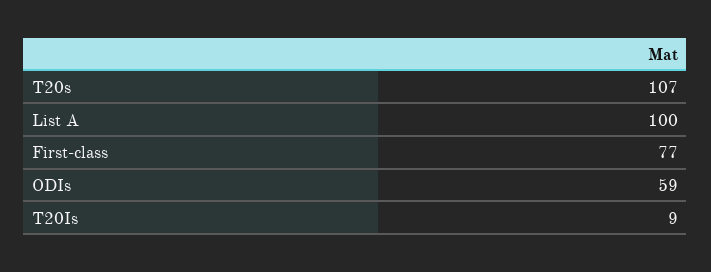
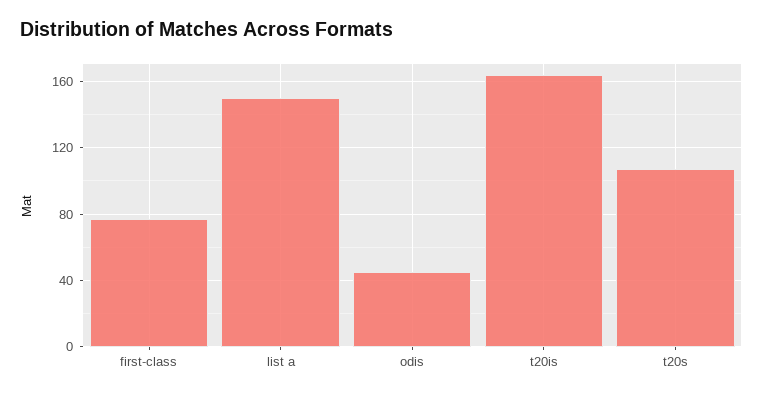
  {
    "T20s": 107,
-   "List A": 100,
+   "List A": 150,
    "First-class": 77,
-   "ODIs": 59,
+   "ODIs": 45,
-   "T20Is": 9
+   "T20Is": 165
  }

